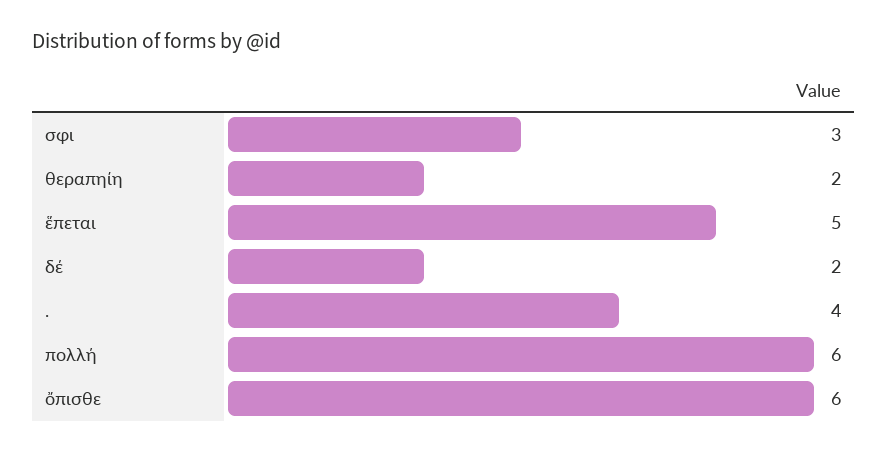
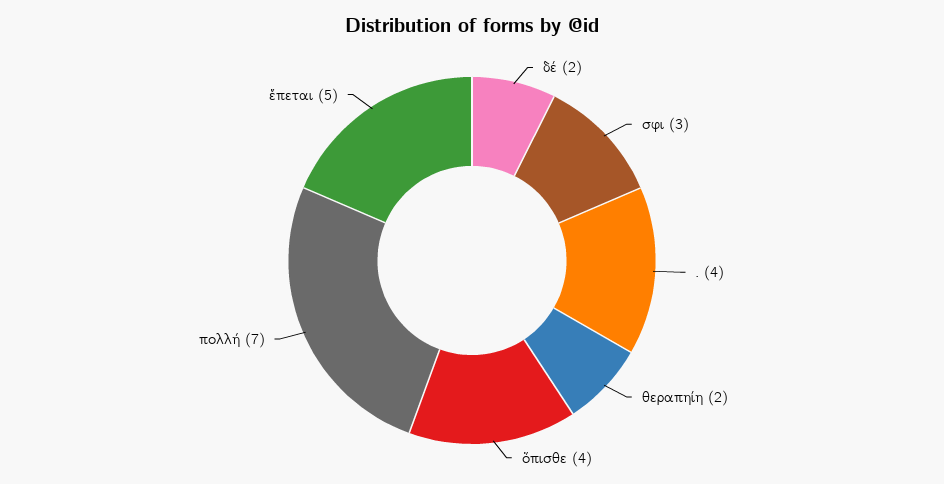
  {
    "σφι": 3,
    "θεραπηίη": 2,
    "ἕπεται": 5,
    "δέ": 2,
    ".": 4,
-   "πολλή": 6,
+   "πολλή": 7,
-   "ὄπισθε": 6
+   "ὄπισθε": 4
  }

